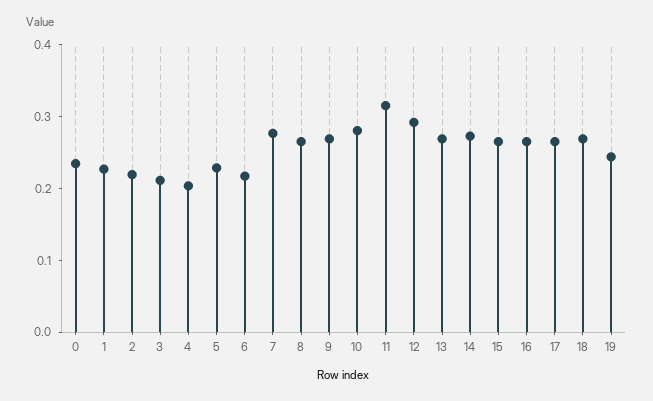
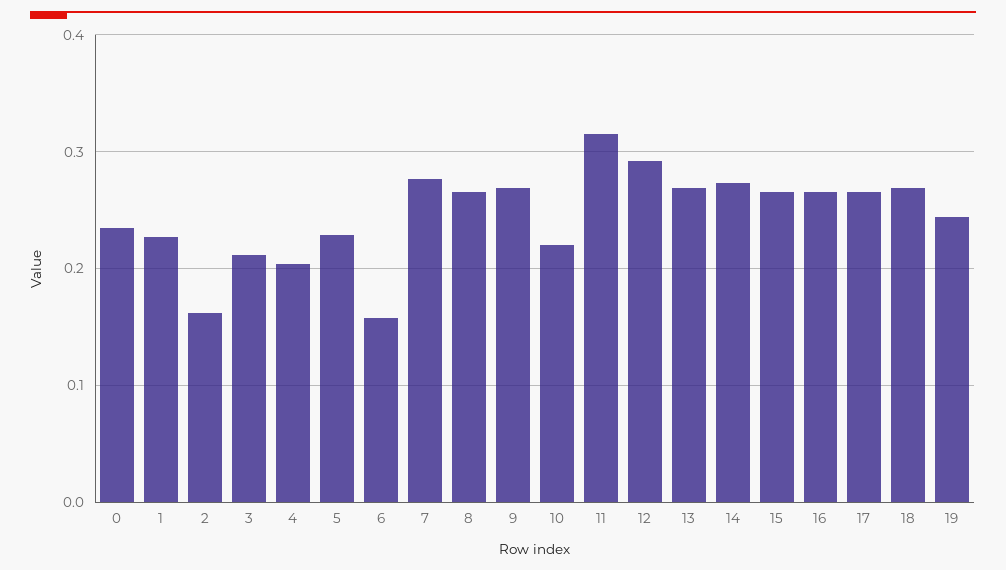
  {
    "0": 0.23,
    "1": 0.23,
-   "2": 0.22,
+   "2": 0.16,
    "3": 0.21,
    "4": 0.2,
    "5": 0.23,
-   "6": 0.22,
+   "6": 0.16,
    "7": 0.28,
    "8": 0.27,
    "9": 0.27,
-   "10": 0.28,
+   "10": 0.22,
    "11": 0.32,
    "12": 0.29,
    "13": 0.27,
    "14": 0.27,
    "15": 0.27,
    "16": 0.27,
    "17": 0.27,
    "18": 0.27,
    "19": 0.24
  }

